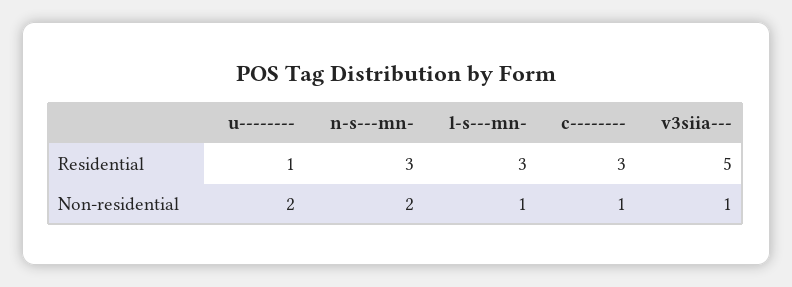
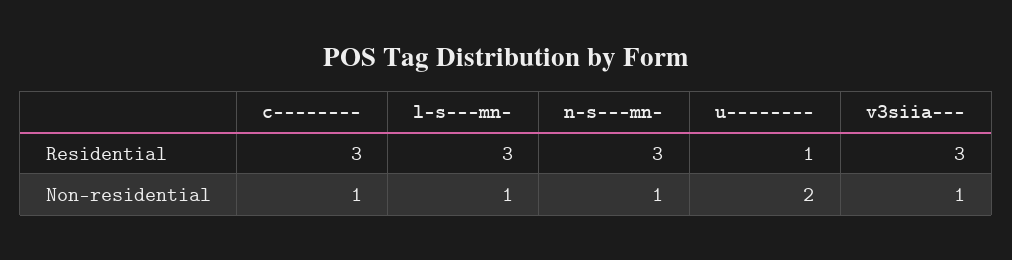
  {
    "u--------": {
      "Residential": 1,
      "Non-residential": 2
    },
    "n-s---mn-": {
      "Residential": 3,
-     "Non-residential": 2
+     "Non-residential": 1
    },
    "l-s---mn-": {
      "Residential": 3,
      "Non-residential": 1
    },
    "c--------": {
      "Residential": 3,
      "Non-residential": 1
    },
    "v3siia---": {
-     "Residential": 5,
+     "Residential": 3,
      "Non-residential": 1
    }
  }

